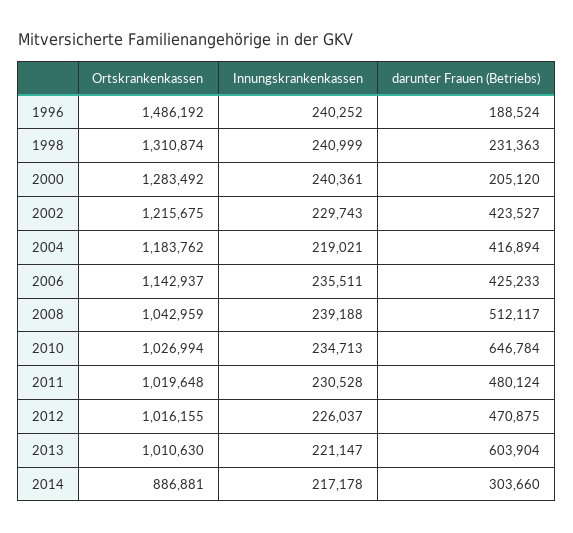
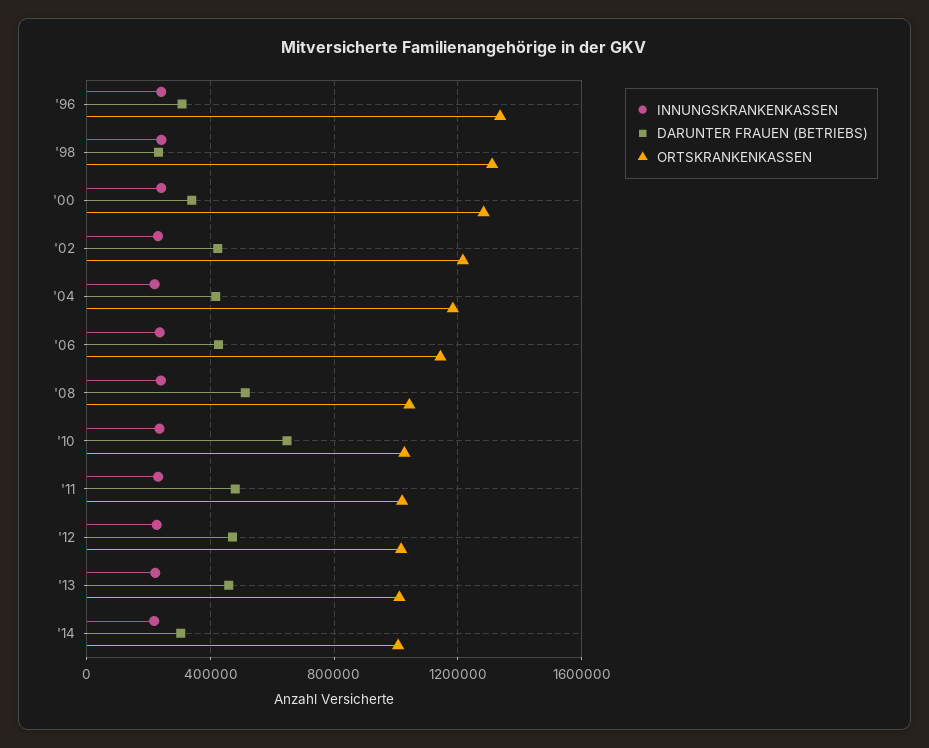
  {
    "Ortskrankenkassen": {
-     "1996": 1486192,
+     "1996": 1350000,
      "1998": 1310874,
      "2000": 1283492,
      "2002": 1215675,
      "2004": 1183762,
      "2006": 1142937,
      "2008": 1042959,
      "2010": 1026994,
      "2011": 1019648,
      "2012": 1016155,
      "2013": 1010630,
-     "2014": 886881
+     "2014": 1000000
    },
    "Innungskrankenkassen": {
      "1996": 240252,
      "1998": 240999,
      "2000": 240361,
      "2002": 229743,
      "2004": 219021,
      "2006": 235511,
      "2008": 239188,
      "2010": 234713,
      "2011": 230528,
      "2012": 226037,
      "2013": 221147,
      "2014": 217178
    },
    "darunter Frauen (Betriebs)": {
-     "1996": 188524,
+     "1996": 300000,
      "1998": 231363,
-     "2000": 205120,
+     "2000": 350000,
      "2002": 423527,
      "2004": 416894,
      "2006": 425233,
      "2008": 512117,
      "2010": 646784,
      "2011": 480124,
      "2012": 470875,
-     "2013": 603904,
+     "2013": 450000,
      "2014": 303660
    }
  }

